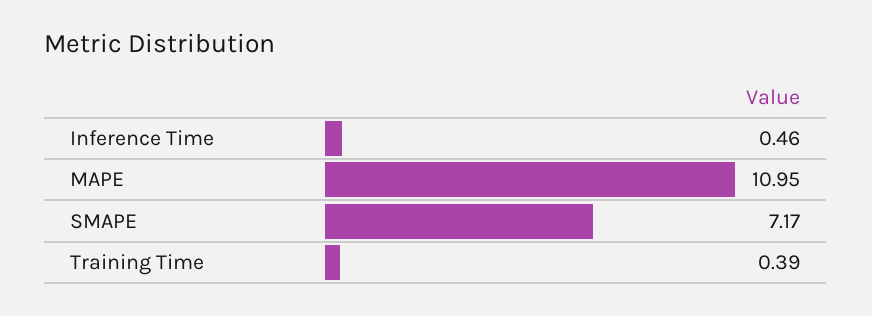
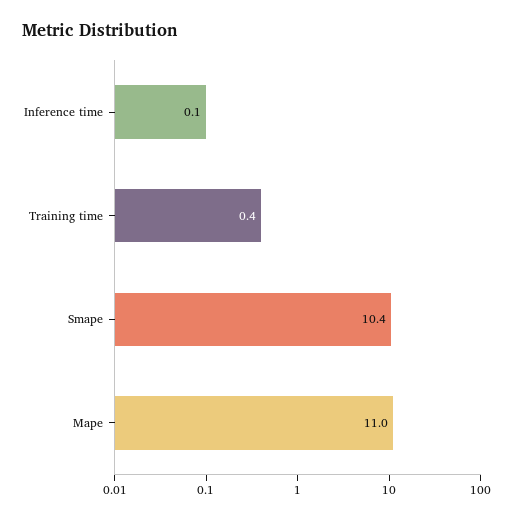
  {
-   "Inference Time": 0.46,
+   "Inference Time": 0.1,
    "MAPE": 10.95,
-   "SMAPE": 7.17,
+   "SMAPE": 10.4,
    "Training Time": 0.39
  }

